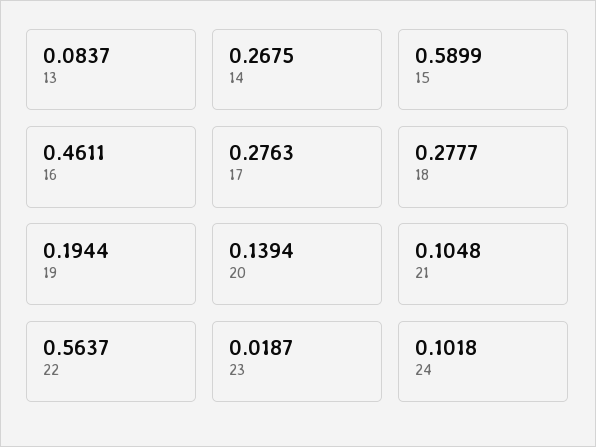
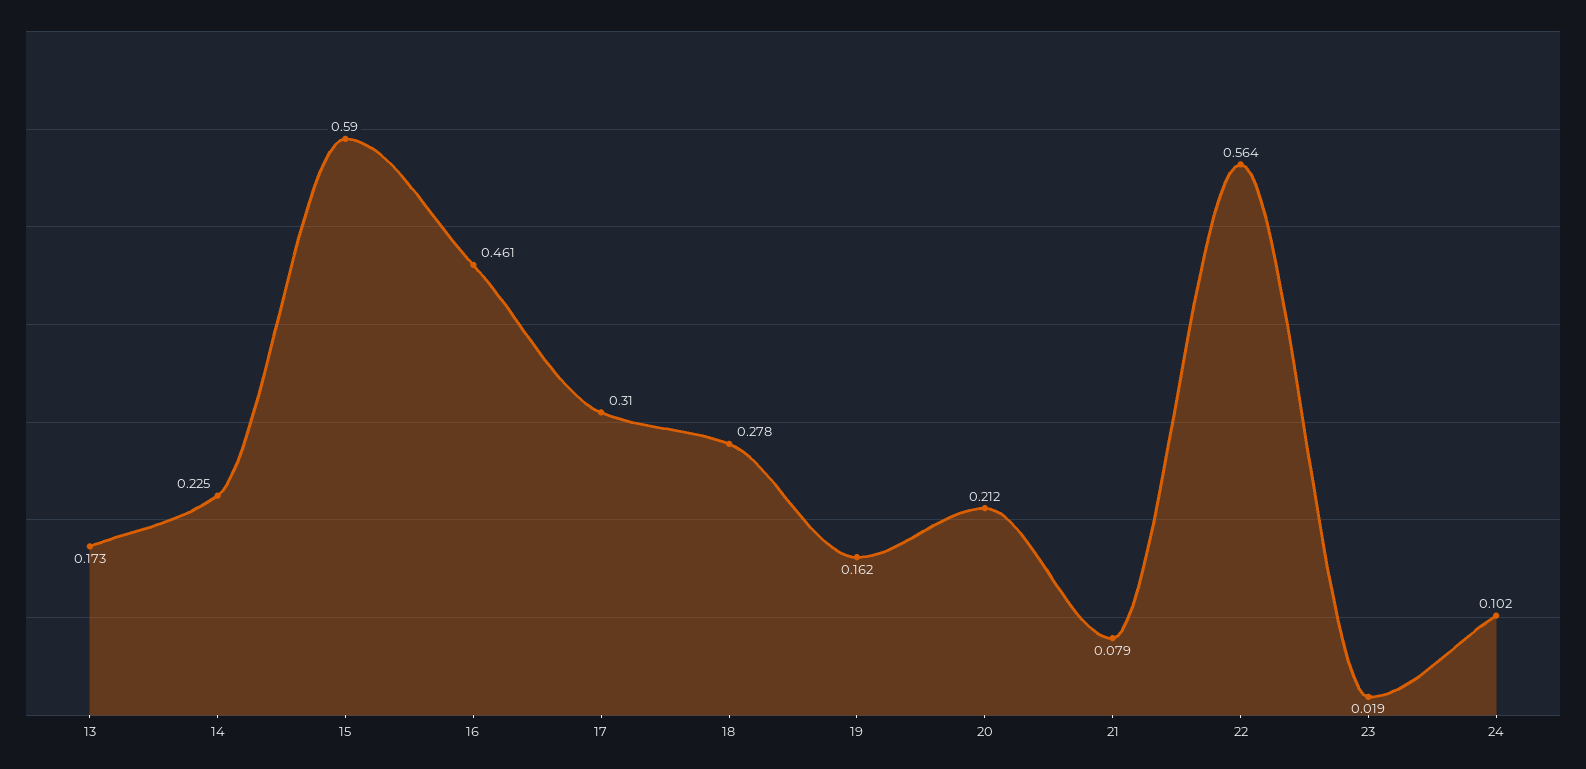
  {
-   "13": 0.0837,
+   "13": 0.173,
-   "14": 0.2675,
+   "14": 0.225,
    "15": 0.5899,
    "16": 0.4611,
-   "17": 0.2763,
+   "17": 0.31,
    "18": 0.2777,
-   "19": 0.1944,
+   "19": 0.162,
-   "20": 0.1394,
+   "20": 0.212,
-   "21": 0.1048,
+   "21": 0.079,
    "22": 0.5637,
    "23": 0.0187,
    "24": 0.1018
  }

